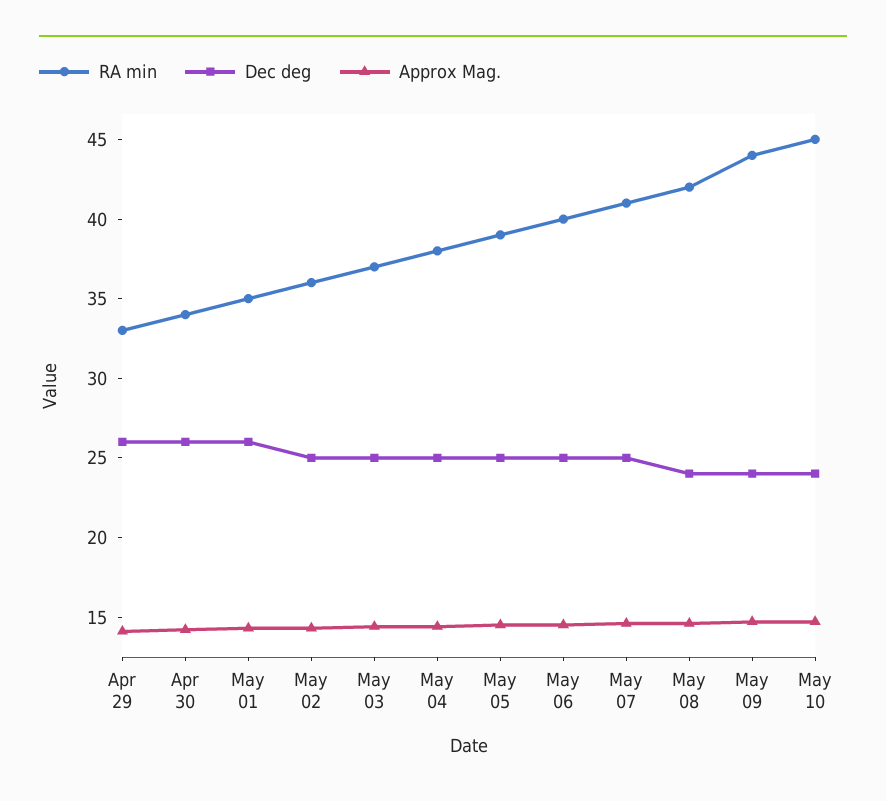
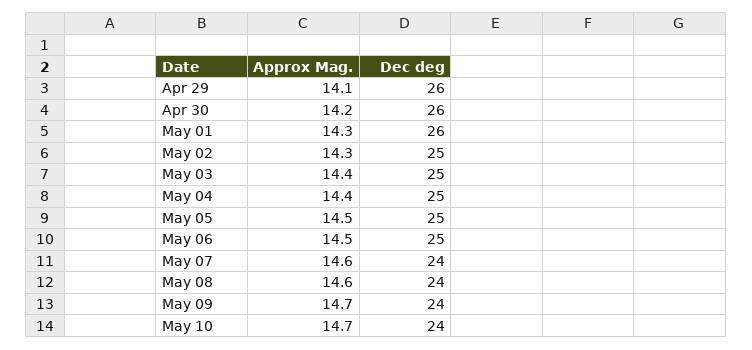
  {
-   "RA min": {
-     "Apr 29": 33,
-     "Apr 30": 34,
-     "May 01": 35,
-     "May 02": 36,
-     "May 03": 37,
-     "May 04": 38,
-     "May 05": 39,
-     "May 06": 40,
-     "May 07": 41,
-     "May 08": 42,
-     "May 09": 44,
-     "May 10": 45
-   },
    "Dec deg": {
      "Apr 29": 26,
      "Apr 30": 26,
      "May 01": 26,
      "May 02": 25,
      "May 03": 25,
      "May 04": 25,
      "May 05": 25,
      "May 06": 25,
-     "May 07": 25,
+     "May 07": 24,
      "May 08": 24,
      "May 09": 24,
      "May 10": 24
    },
    "Approx Mag.": {
      "Apr 29": 14.1,
      "Apr 30": 14.2,
      "May 01": 14.3,
      "May 02": 14.3,
      "May 03": 14.4,
      "May 04": 14.4,
      "May 05": 14.5,
      "May 06": 14.5,
      "May 07": 14.6,
      "May 08": 14.6,
      "May 09": 14.7,
      "May 10": 14.7
    }
  }

